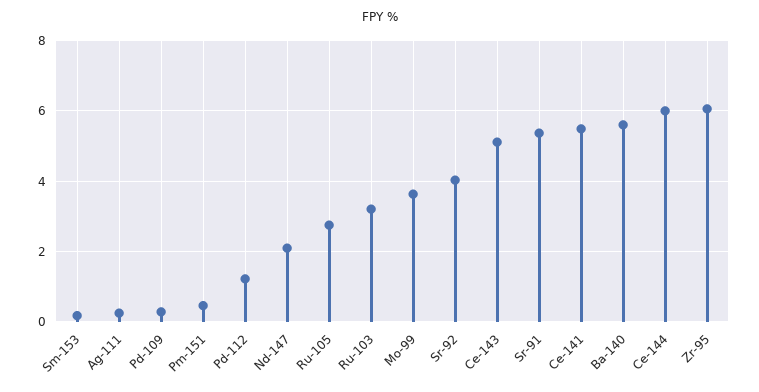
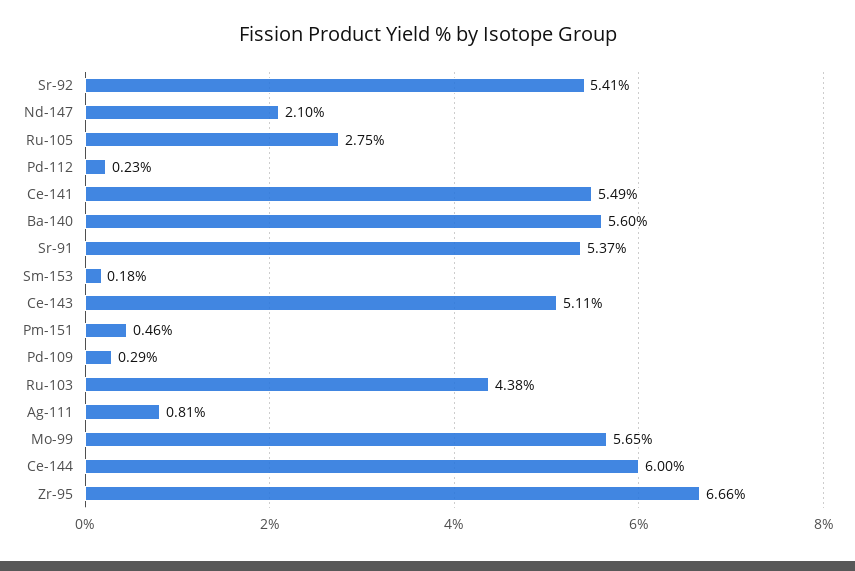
  {
    "Sm-153": 0.18,
-   "Ag-111": 0.2,
+   "Ag-111": 0.81,
    "Pd-109": 0.29,
    "Pm-151": 0.46,
-   "Pd-112": 1.2,
+   "Pd-112": 0.23,
    "Nd-147": 2.1,
    "Ru-105": 2.75,
-   "Ru-103": 3.2,
+   "Ru-103": 4.38,
-   "Mo-99": 3.6,
+   "Mo-99": 5.65,
-   "Sr-92": 4,
+   "Sr-92": 5.41,
    "Ce-143": 5.11,
    "Sr-91": 5.37,
    "Ce-141": 5.49,
    "Ba-140": 5.6,
    "Ce-144": 6,
-   "Zr-95": 6
+   "Zr-95": 6.66
  }

